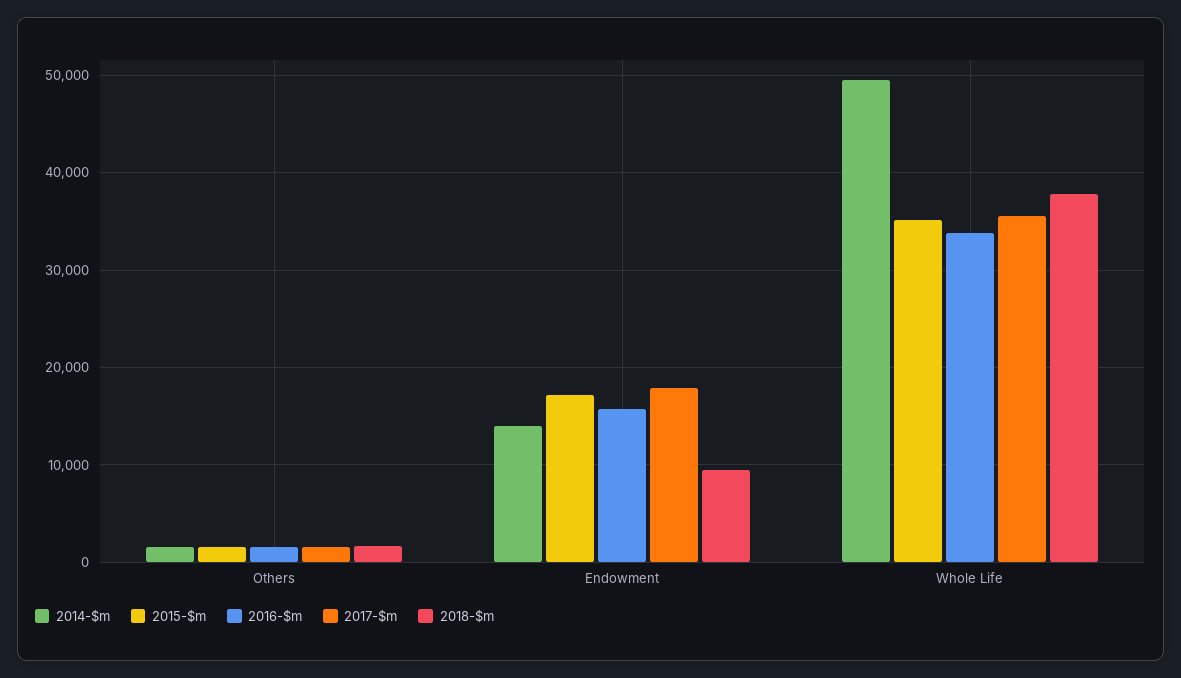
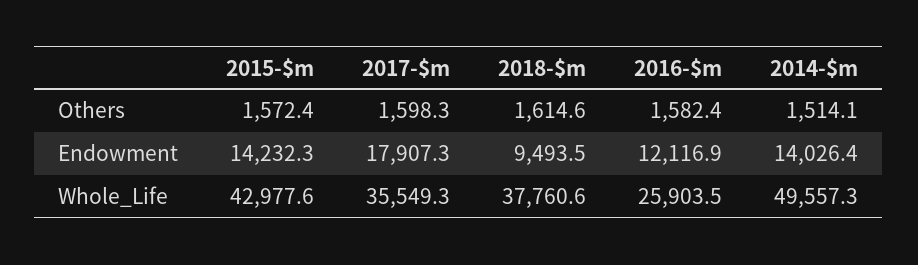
  {
    "2014-$m": {
      "Others": 1514.1,
      "Endowment": 14026.4,
      "Whole Life": 49557.3
    },
    "2015-$m": {
      "Others": 1572.4,
-     "Endowment": 17000,
+     "Endowment": 14232.3,
-     "Whole Life": 35000
+     "Whole Life": 42977.6
    },
    "2016-$m": {
      "Others": 1582.4,
-     "Endowment": 16000,
+     "Endowment": 12116.9,
-     "Whole Life": 34000
+     "Whole Life": 25903.5
    },
    "2017-$m": {
      "Others": 1598.3,
      "Endowment": 17907.3,
      "Whole Life": 35549.3
    },
    "2018-$m": {
      "Others": 1614.6,
      "Endowment": 9493.5,
      "Whole Life": 37760.6
    }
  }

